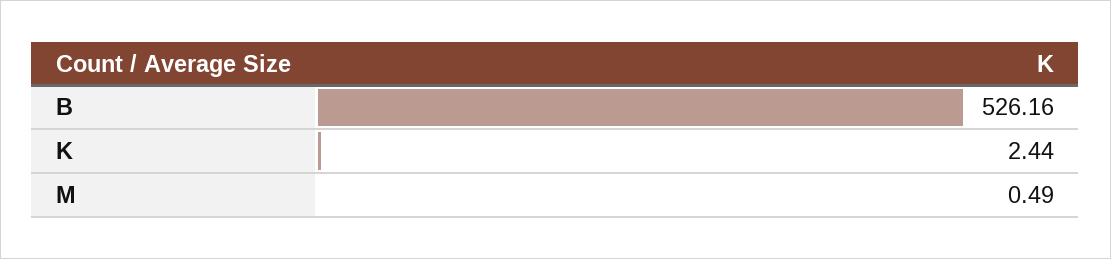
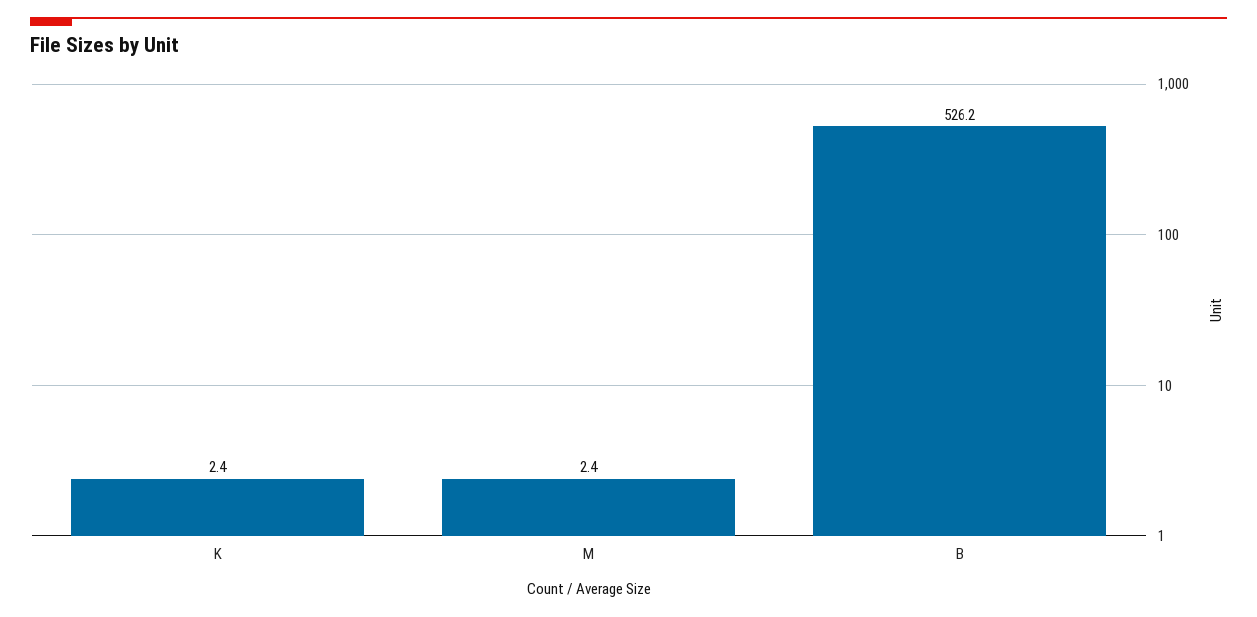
  {
    "B": 526.16,
    "K": 2.44,
-   "M": 0.49
+   "M": 2.4
  }

